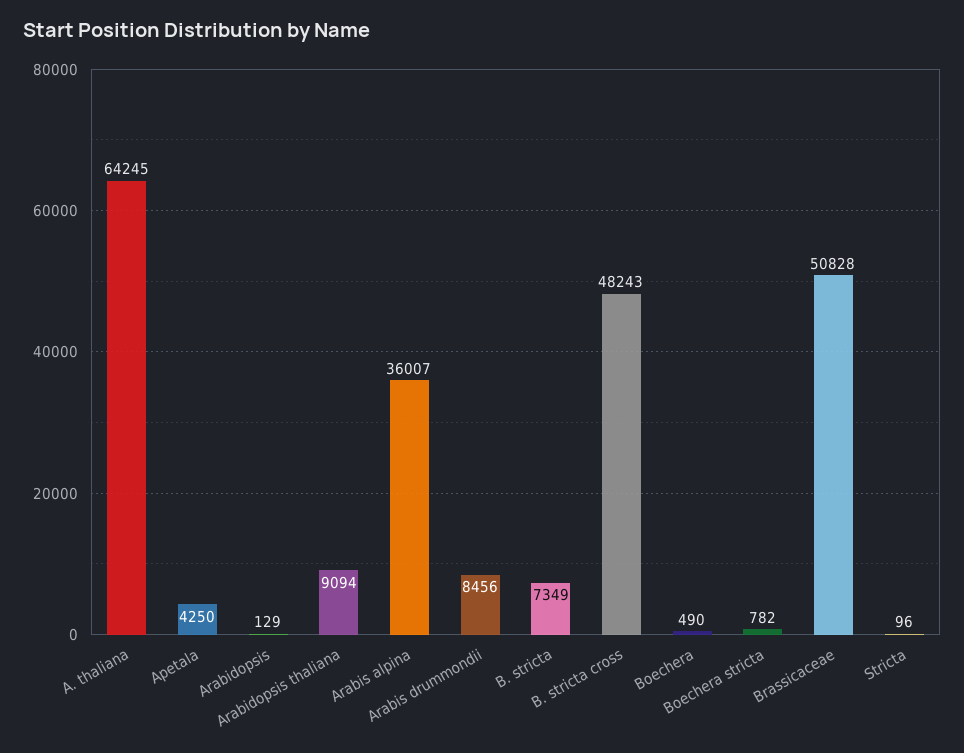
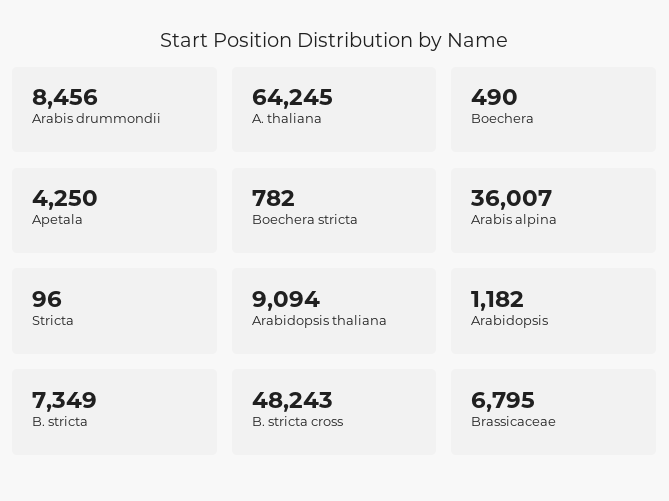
  {
    "A. thaliana": 64245,
    "Apetala": 4250,
-   "Arabidopsis": 129,
+   "Arabidopsis": 1182,
    "Arabidopsis thaliana": 9094,
    "Arabis alpina": 36007,
    "Arabis drummondii": 8456,
    "B. stricta": 7349,
    "B. stricta cross": 48243,
    "Boechera": 490,
    "Boechera stricta": 782,
-   "Brassicaceae": 50828,
+   "Brassicaceae": 6795,
    "Stricta": 96
  }

